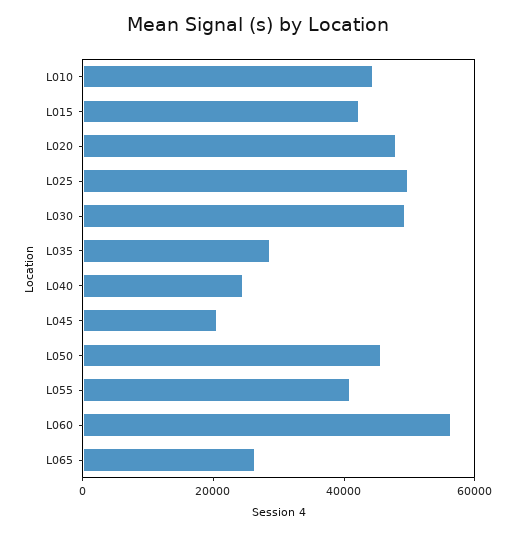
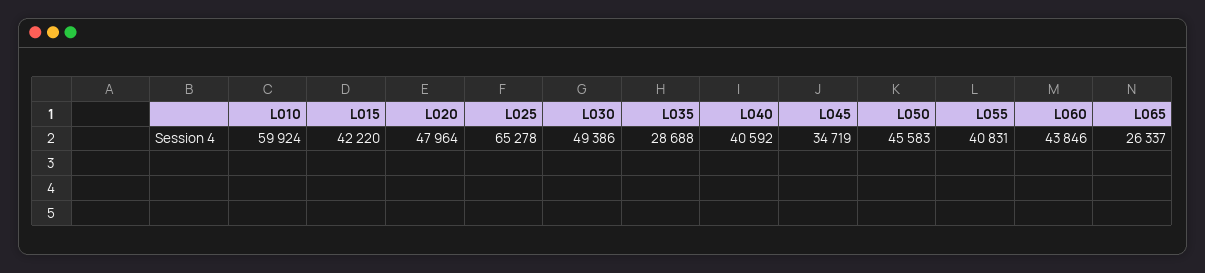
  {
-   "L010": 45000,
+   "L010": 59924,
    "L015": 42220,
    "L020": 47964,
-   "L025": 50000,
+   "L025": 65278,
    "L030": 49386,
    "L035": 28688,
-   "L040": 25000,
+   "L040": 40592,
-   "L045": 20000,
+   "L045": 34719,
    "L050": 45583,
    "L055": 40831,
-   "L060": 55000,
+   "L060": 43846,
    "L065": 26337
  }

